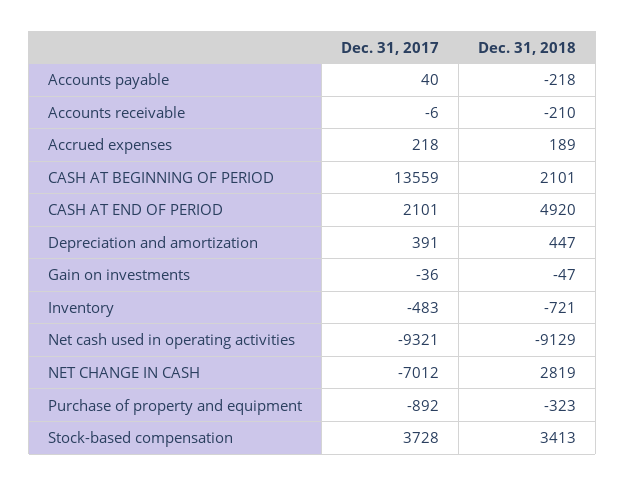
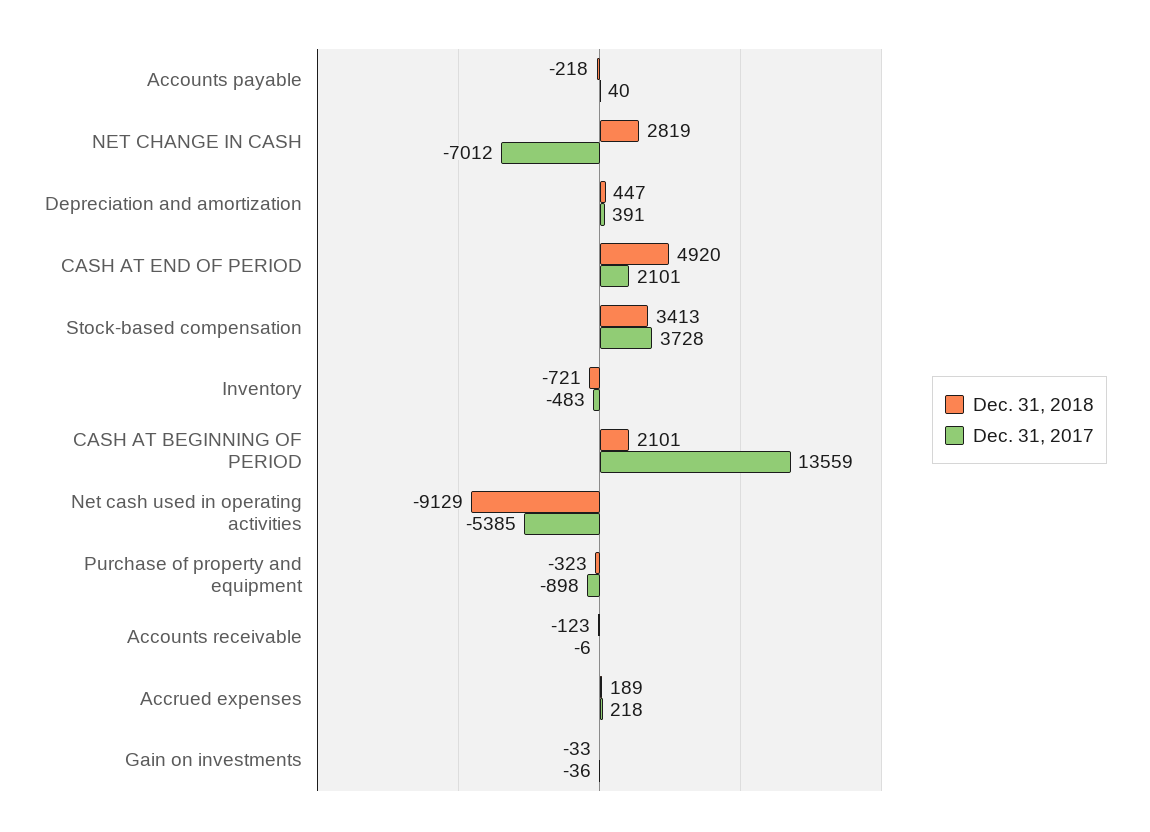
  {
    "Dec. 31, 2017": {
      "Accounts payable": 40,
      "Accounts receivable": -6,
      "Accrued expenses": 218,
      "CASH AT BEGINNING OF PERIOD": 13559,
      "CASH AT END OF PERIOD": 2101,
      "Depreciation and amortization": 391,
      "Gain on investments": -36,
      "Inventory": -483,
-     "Net cash used in operating activities": -9321,
+     "Net cash used in operating activities": -5385,
      "NET CHANGE IN CASH": -7012,
-     "Purchase of property and equipment": -892,
+     "Purchase of property and equipment": -898,
      "Stock-based compensation": 3728
    },
    "Dec. 31, 2018": {
      "Accounts payable": -218,
-     "Accounts receivable": -210,
+     "Accounts receivable": -123,
      "Accrued expenses": 189,
      "CASH AT BEGINNING OF PERIOD": 2101,
      "CASH AT END OF PERIOD": 4920,
      "Depreciation and amortization": 447,
-     "Gain on investments": -47,
+     "Gain on investments": -33,
      "Inventory": -721,
      "Net cash used in operating activities": -9129,
      "NET CHANGE IN CASH": 2819,
      "Purchase of property and equipment": -323,
      "Stock-based compensation": 3413
    }
  }

